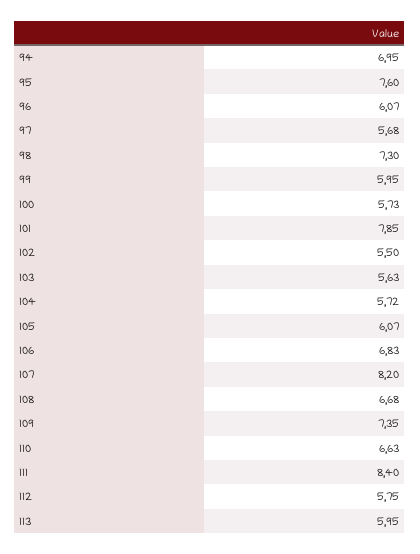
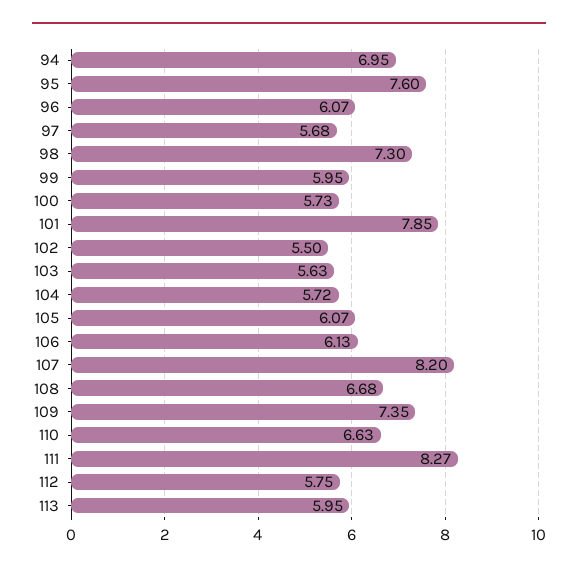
  {
    "94": 6.95,
    "95": 7.6,
    "96": 6.07,
    "97": 5.68,
    "98": 7.3,
    "99": 5.95,
    "100": 5.73,
    "101": 7.85,
    "102": 5.5,
    "103": 5.63,
    "104": 5.72,
    "105": 6.07,
-   "106": 6.83,
+   "106": 6.13,
    "107": 8.2,
    "108": 6.68,
    "109": 7.35,
    "110": 6.63,
-   "111": 8.4,
+   "111": 8.27,
    "112": 5.75,
    "113": 5.95
  }

